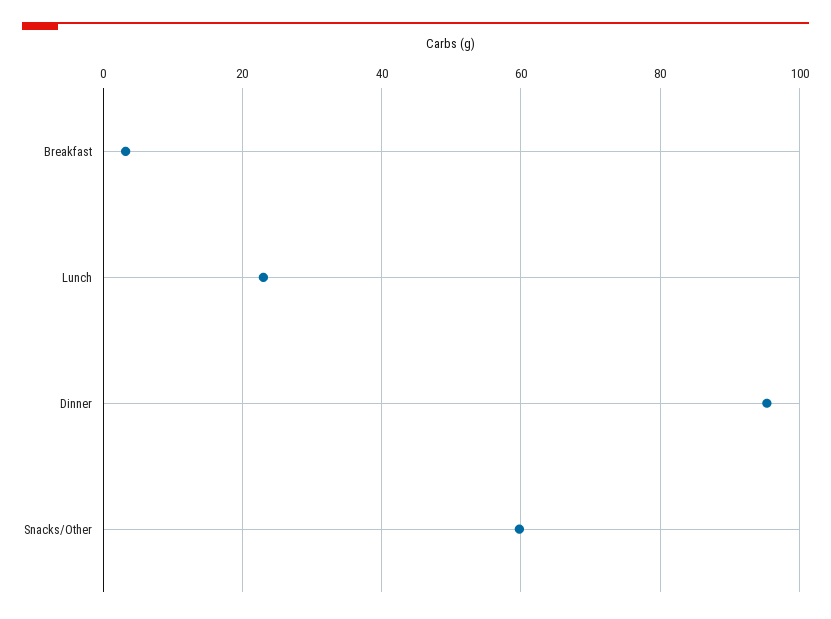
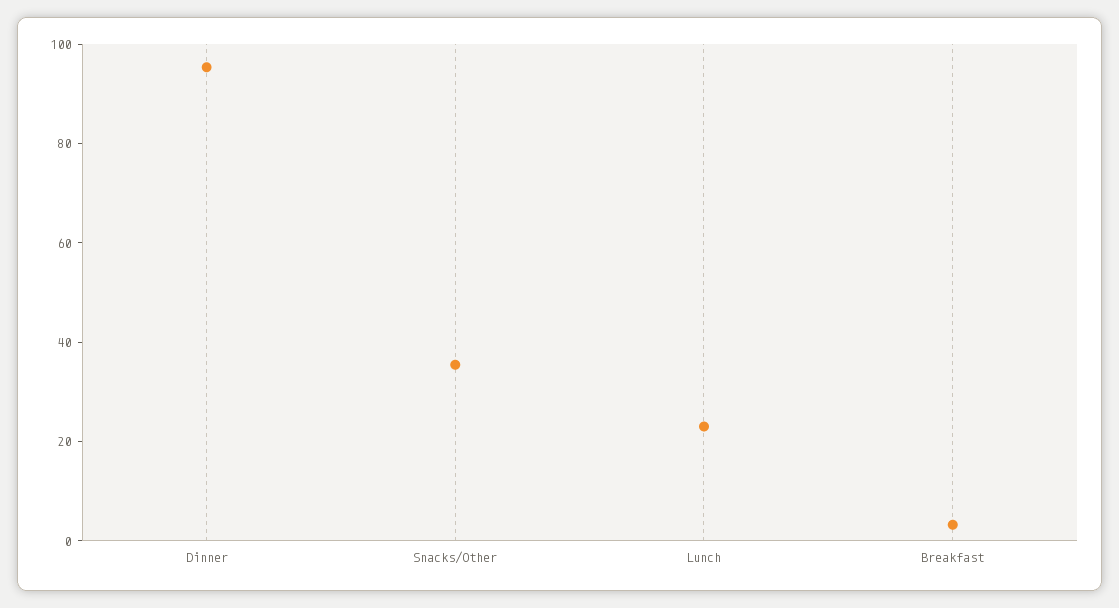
  {
    "Breakfast": 4,
    "Lunch": 24,
    "Dinner": 96,
-   "Snacks/Other": 60
+   "Snacks/Other": 35
  }

